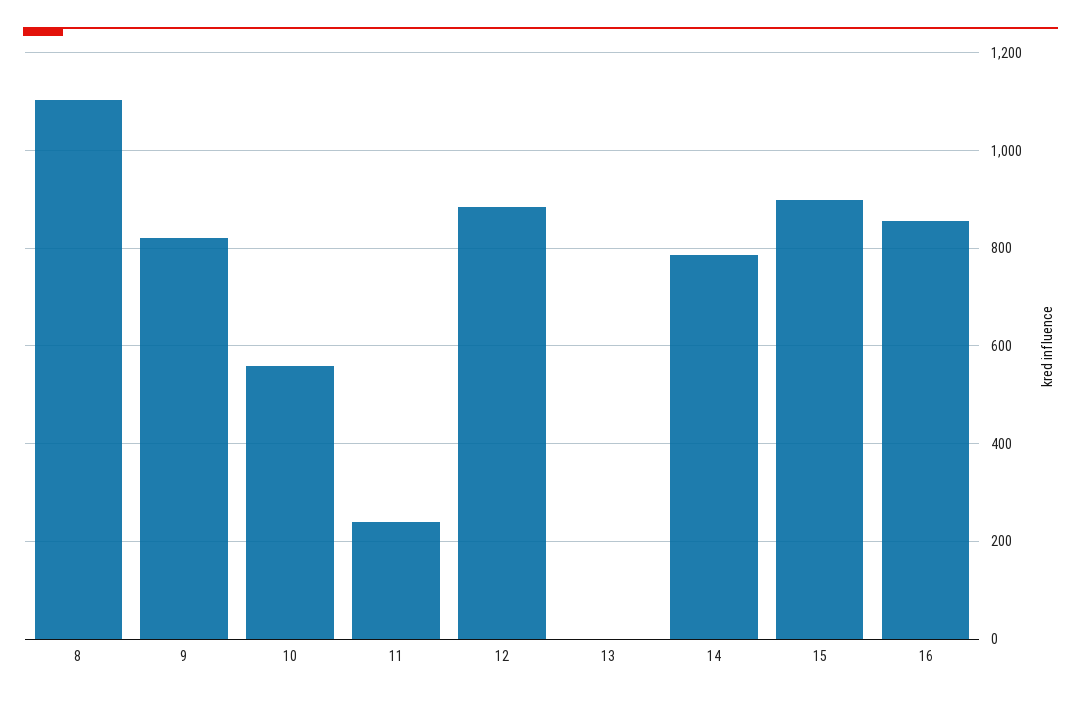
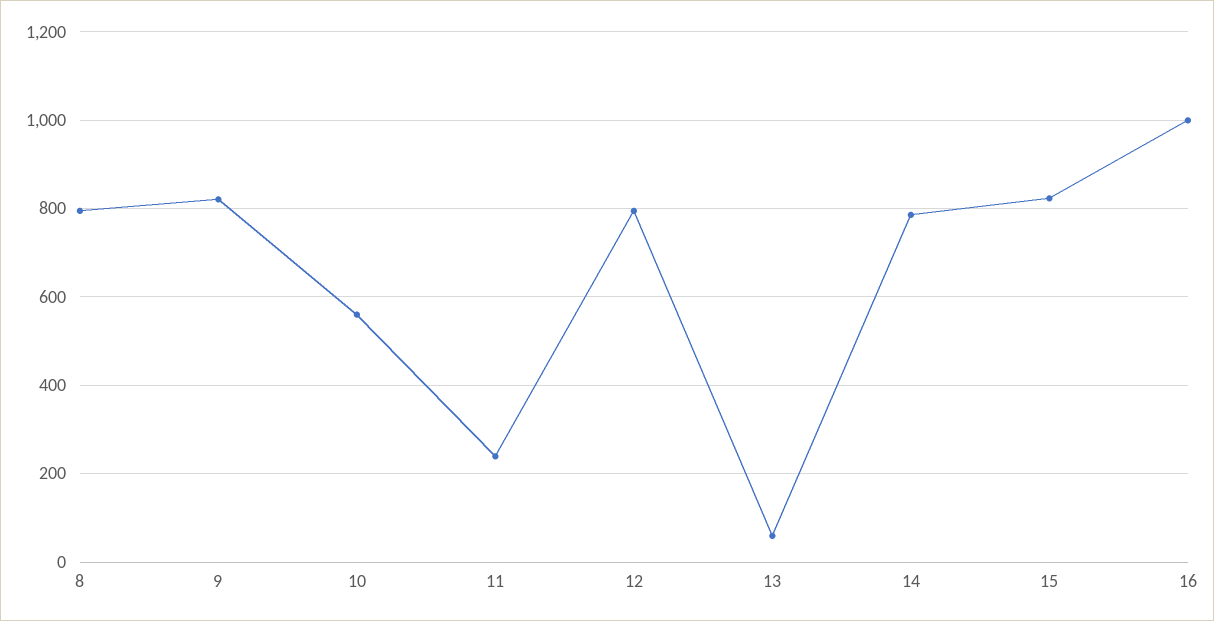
  {
-   "8": 1100,
+   "8": 800,
    "9": 820,
    "10": 560,
    "11": 240,
-   "12": 880,
+   "12": 800,
-   "13": 0,
+   "13": 60,
    "14": 780,
-   "15": 900,
+   "15": 820,
-   "16": 860
+   "16": 1000
  }

